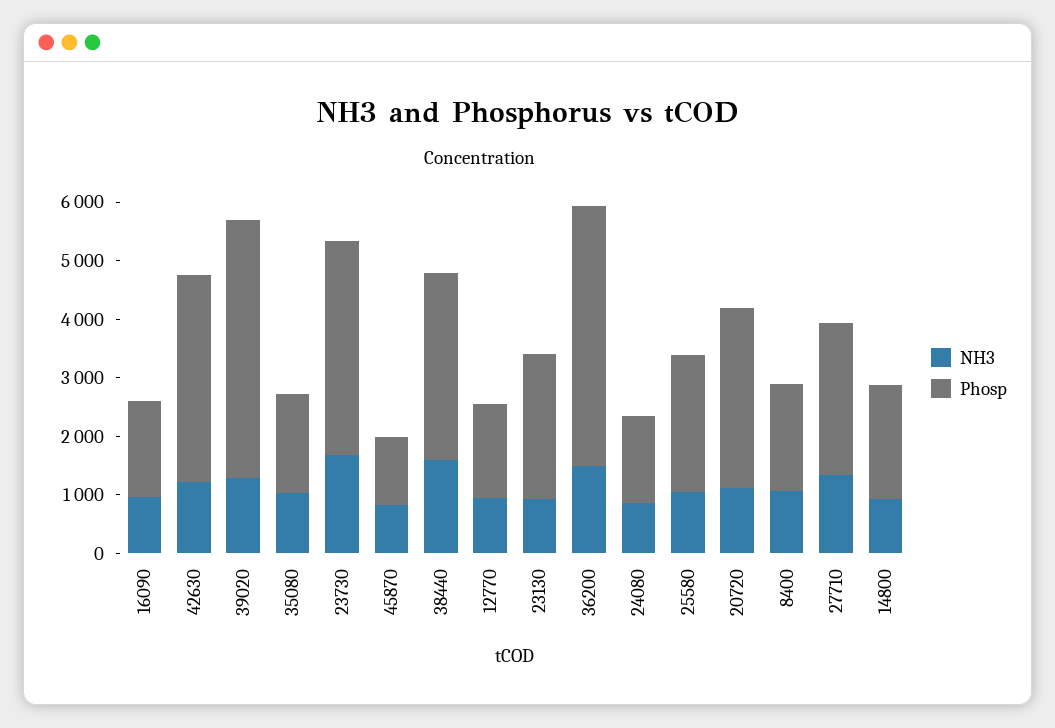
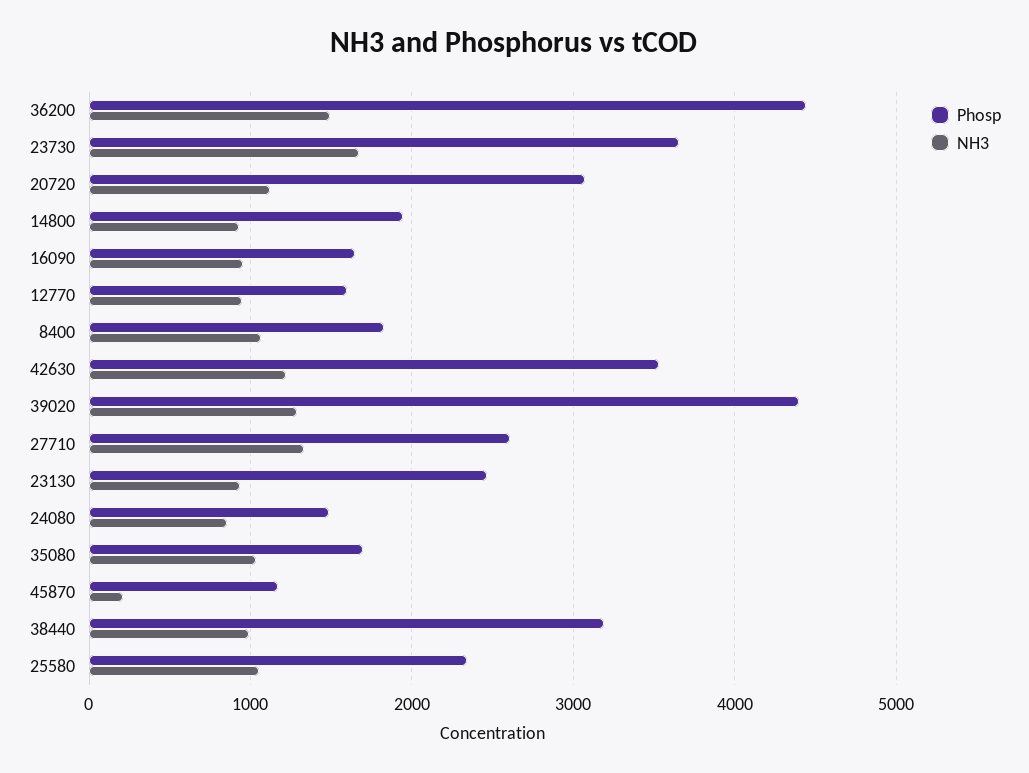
  {
    "NH3": {
      "16090": 1000,
      "42630": 1200,
      "39020": 1300,
      "35080": 1000,
      "23730": 1700,
-     "45870": 800,
+     "45870": 200,
-     "38440": 1600,
+     "38440": 1000,
      "12770": 900,
      "23130": 900,
      "36200": 1500,
      "24080": 900,
      "25580": 1100,
      "20720": 1100,
      "8400": 1100,
      "27710": 1300,
      "14800": 900
    },
    "Phosp": {
      "16090": 1600,
      "42630": 3500,
      "39020": 4400,
      "35080": 1700,
      "23730": 3700,
      "45870": 1200,
      "38440": 3200,
      "12770": 1600,
      "23130": 2500,
      "36200": 4400,
      "24080": 1500,
      "25580": 2300,
      "20720": 3100,
      "8400": 1800,
      "27710": 2600,
      "14800": 1900
    }
  }

